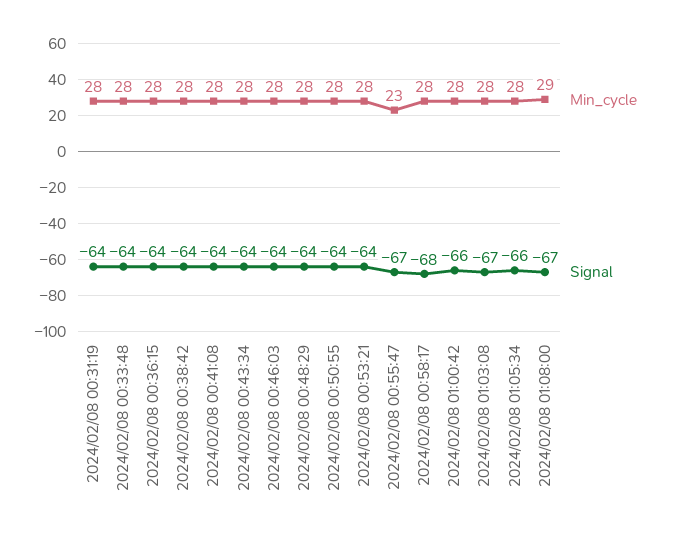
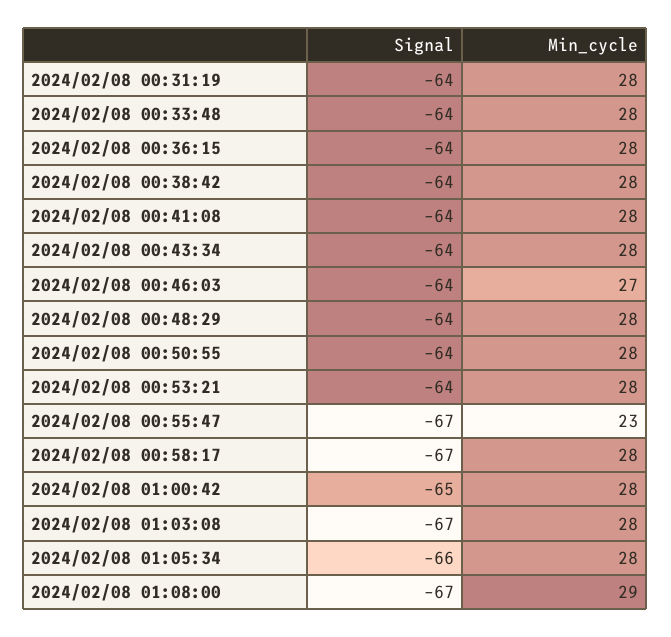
  {
    "Min_cycle": {
      "2024/02/08 00:31:19": 28,
      "2024/02/08 00:33:48": 28,
      "2024/02/08 00:36:15": 28,
      "2024/02/08 00:38:42": 28,
      "2024/02/08 00:41:08": 28,
      "2024/02/08 00:43:34": 28,
-     "2024/02/08 00:46:03": 28,
+     "2024/02/08 00:46:03": 27,
      "2024/02/08 00:48:29": 28,
      "2024/02/08 00:50:55": 28,
      "2024/02/08 00:53:21": 28,
      "2024/02/08 00:55:47": 23,
      "2024/02/08 00:58:17": 28,
      "2024/02/08 01:00:42": 28,
      "2024/02/08 01:03:08": 28,
      "2024/02/08 01:05:34": 28,
      "2024/02/08 01:08:00": 29
    },
    "Signal": {
      "2024/02/08 00:31:19": -64,
      "2024/02/08 00:33:48": -64,
      "2024/02/08 00:36:15": -64,
      "2024/02/08 00:38:42": -64,
      "2024/02/08 00:41:08": -64,
      "2024/02/08 00:43:34": -64,
      "2024/02/08 00:46:03": -64,
      "2024/02/08 00:48:29": -64,
      "2024/02/08 00:50:55": -64,
      "2024/02/08 00:53:21": -64,
      "2024/02/08 00:55:47": -67,
-     "2024/02/08 00:58:17": -68,
+     "2024/02/08 00:58:17": -67,
-     "2024/02/08 01:00:42": -66,
+     "2024/02/08 01:00:42": -65,
      "2024/02/08 01:03:08": -67,
      "2024/02/08 01:05:34": -66,
      "2024/02/08 01:08:00": -67
    }
  }

